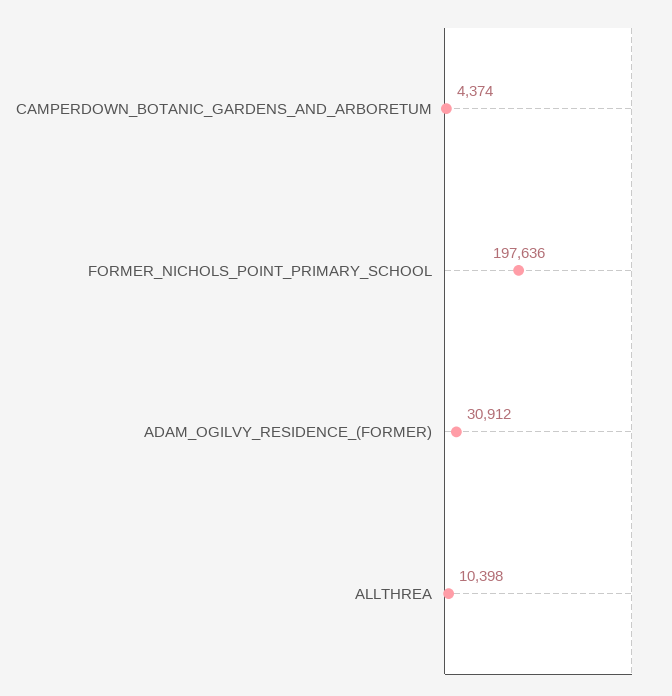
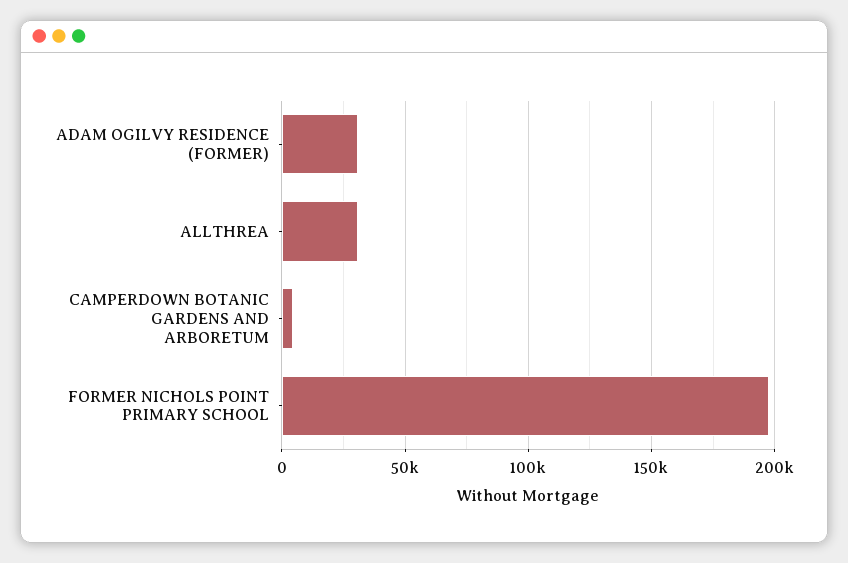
  {
    "CAMPERDOWN_BOTANIC_GARDENS_AND_ARBORETUM": 4374,
    "FORMER_NICHOLS_POINT_PRIMARY_SCHOOL": 197636,
    "ADAM_OGILVY_RESIDENCE_(FORMER)": 30912,
-   "ALLTHREA": 10398
+   "ALLTHREA": 30000
  }

